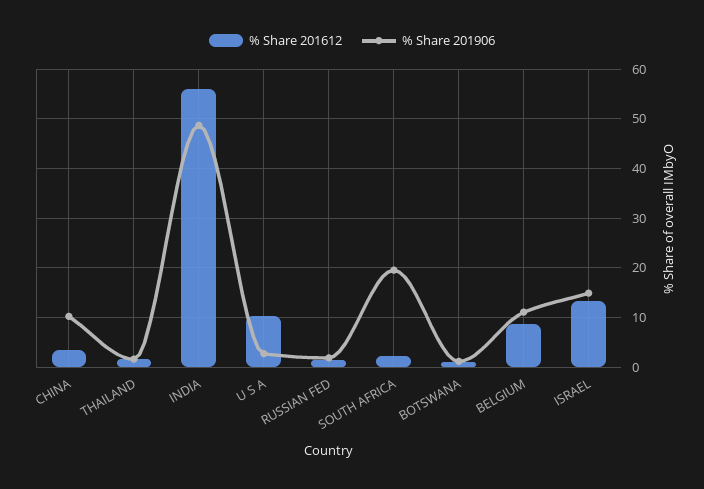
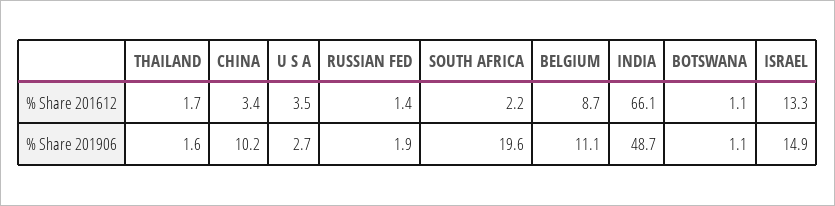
  {
    "% Share 201612": {
      "CHINA": 3.4,
      "THAILAND": 1.7,
-     "INDIA": 56,
+     "INDIA": 66.1,
-     "U S A": 10,
+     "U S A": 3.5,
      "RUSSIAN FED": 1.4,
      "SOUTH AFRICA": 2.2,
      "BOTSWANA": 1.1,
      "BELGIUM": 8.7,
      "ISRAEL": 13.3
    },
    "% Share 201906": {
      "CHINA": 10.2,
      "THAILAND": 1.6,
      "INDIA": 48.7,
      "U S A": 2.7,
      "RUSSIAN FED": 1.9,
      "SOUTH AFRICA": 19.6,
      "BOTSWANA": 1.1,
      "BELGIUM": 11.1,
      "ISRAEL": 14.9
    }
  }

